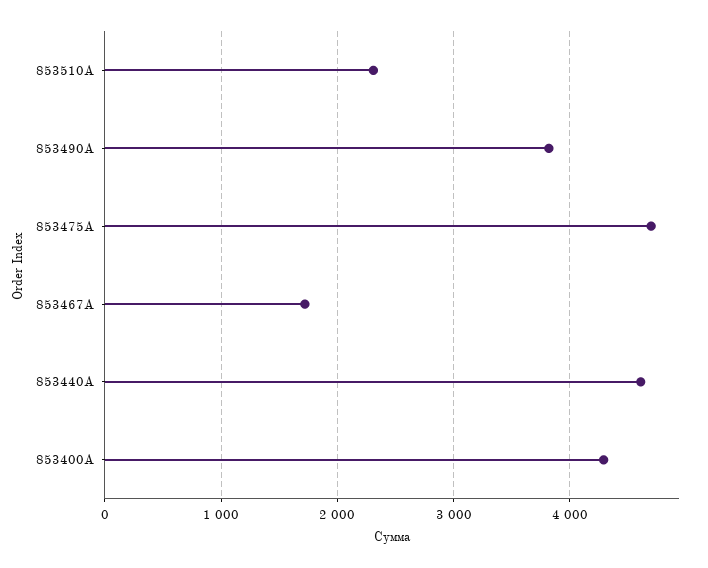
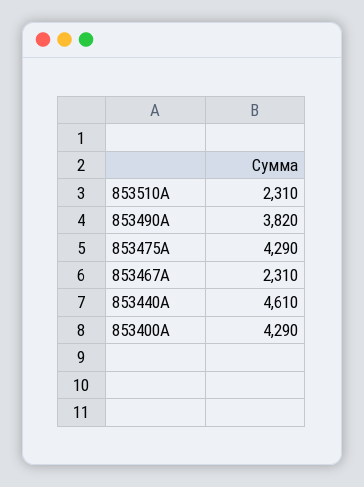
  {
    "853510A": 2310,
    "853490A": 3820,
-   "853475A": 4700,
+   "853475A": 4290,
-   "853467A": 1700,
+   "853467A": 2310,
    "853440A": 4610,
    "853400A": 4290
  }

